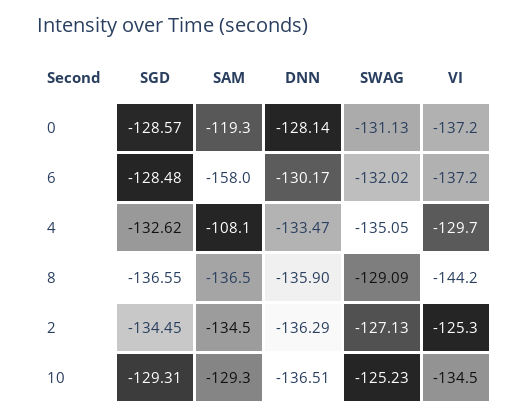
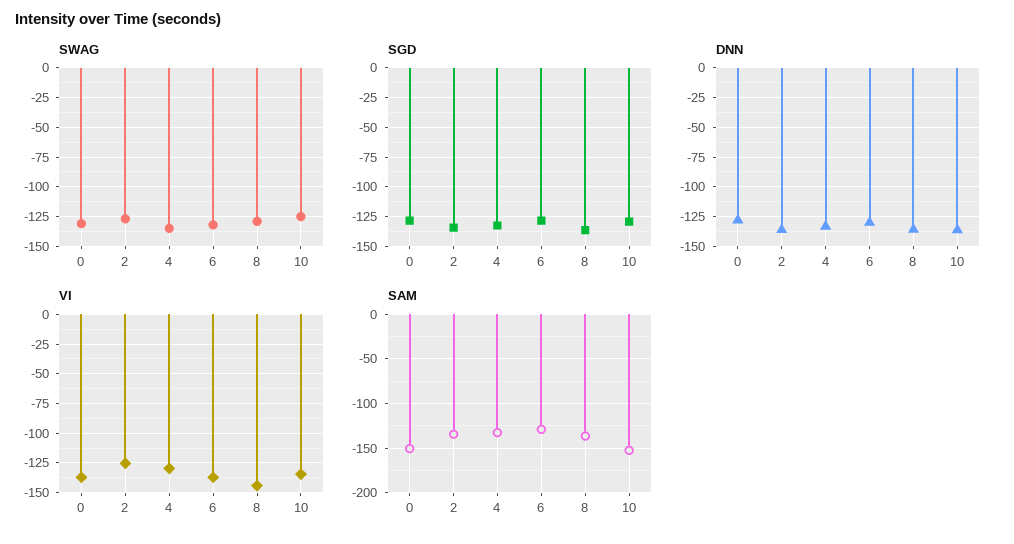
  {
    "SGD": {
      "0": -128.57,
      "6": -128.48,
      "4": -132.62,
      "8": -136.55,
      "2": -134.45,
      "10": -129.31
    },
    "SAM": {
-     "0": -119.3,
+     "0": -150,
-     "6": -158,
+     "6": -130,
-     "4": -108.1,
+     "4": -130,
      "8": -136.5,
      "2": -134.5,
-     "10": -129.3
+     "10": -150
    },
    "DNN": {
      "0": -128.14,
      "6": -130.17,
      "4": -133.47,
      "8": -135.9,
      "2": -136.29,
      "10": -136.51
    },
    "SWAG": {
      "0": -131.13,
      "6": -132.02,
      "4": -135.05,
      "8": -129.09,
      "2": -127.13,
      "10": -125.23
    },
    "VI": {
      "0": -137.2,
      "6": -137.2,
      "4": -129.7,
      "8": -144.2,
      "2": -125.3,
      "10": -134.5
    }
  }

